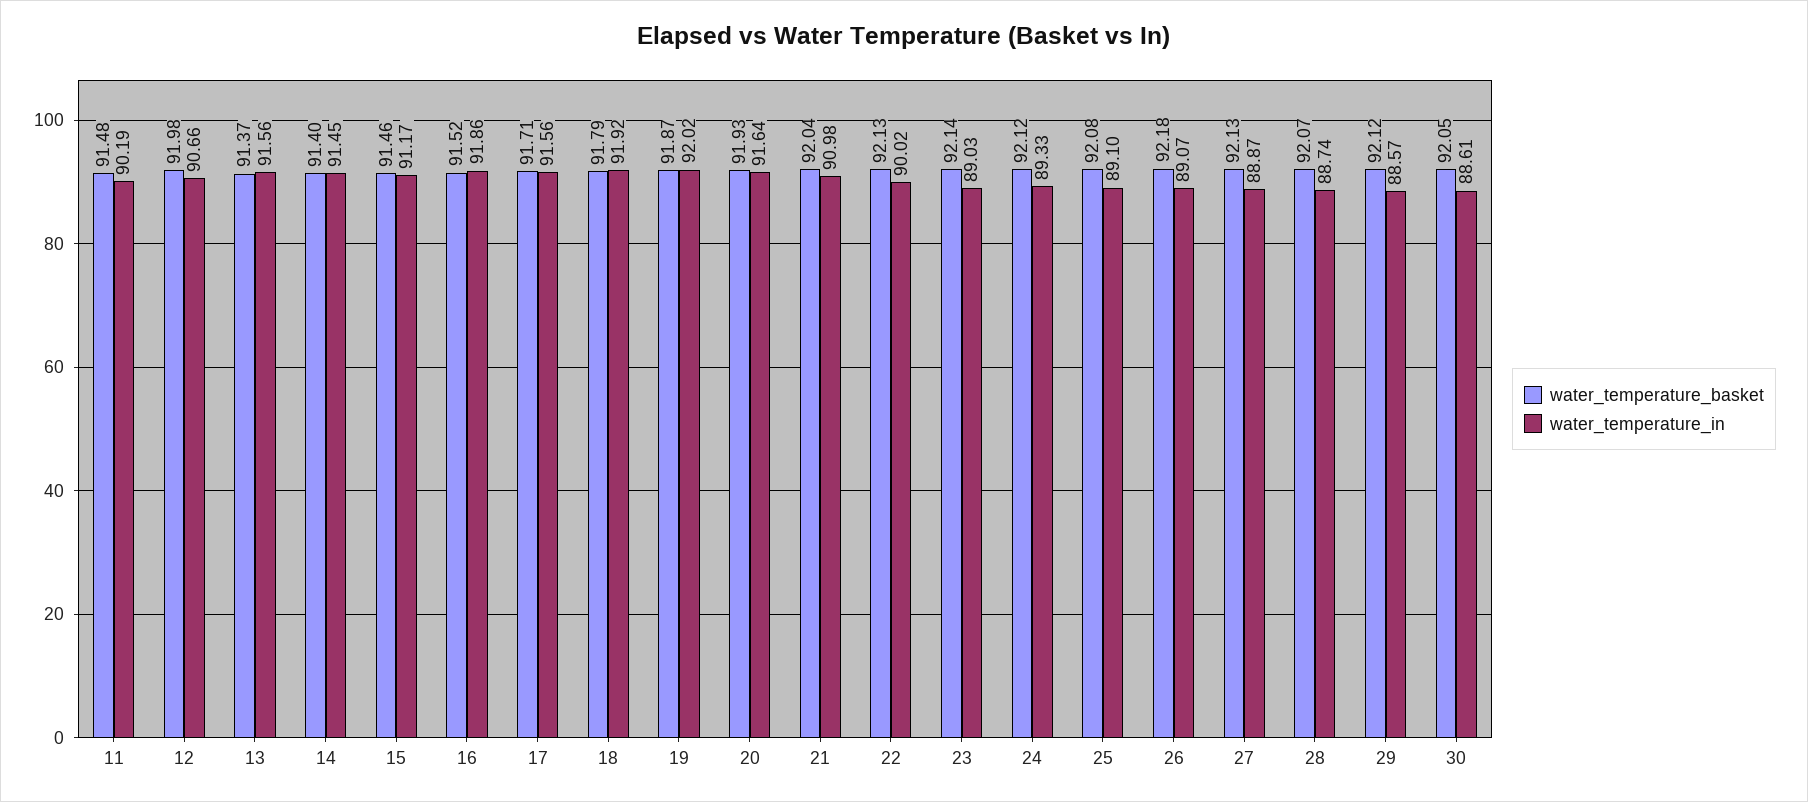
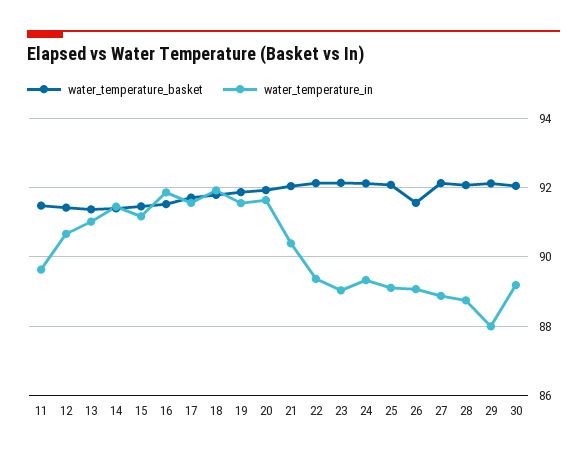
  {
    "water_temperature_basket": {
      "11": 91.48,
-     "12": 91.98,
+     "12": 91.4,
      "13": 91.37,
      "14": 91.4,
      "15": 91.46,
      "16": 91.52,
      "17": 91.71,
      "18": 91.79,
      "19": 91.87,
      "20": 91.93,
      "21": 92.04,
      "22": 92.13,
      "23": 92.14,
      "24": 92.12,
      "25": 92.08,
-     "26": 92.18,
+     "26": 91.6,
      "27": 92.13,
      "28": 92.07,
      "29": 92.12,
      "30": 92.05
    },
    "water_temperature_in": {
-     "11": 90.19,
+     "11": 89.6,
      "12": 90.66,
-     "13": 91.56,
+     "13": 91,
      "14": 91.45,
      "15": 91.17,
      "16": 91.86,
      "17": 91.56,
      "18": 91.92,
-     "19": 92.02,
+     "19": 91.6,
      "20": 91.64,
-     "21": 90.98,
+     "21": 90.4,
-     "22": 90.02,
+     "22": 89.4,
      "23": 89.03,
      "24": 89.33,
      "25": 89.1,
      "26": 89.07,
      "27": 88.87,
      "28": 88.74,
-     "29": 88.57,
+     "29": 88,
-     "30": 88.61
+     "30": 89.2
    }
  }

